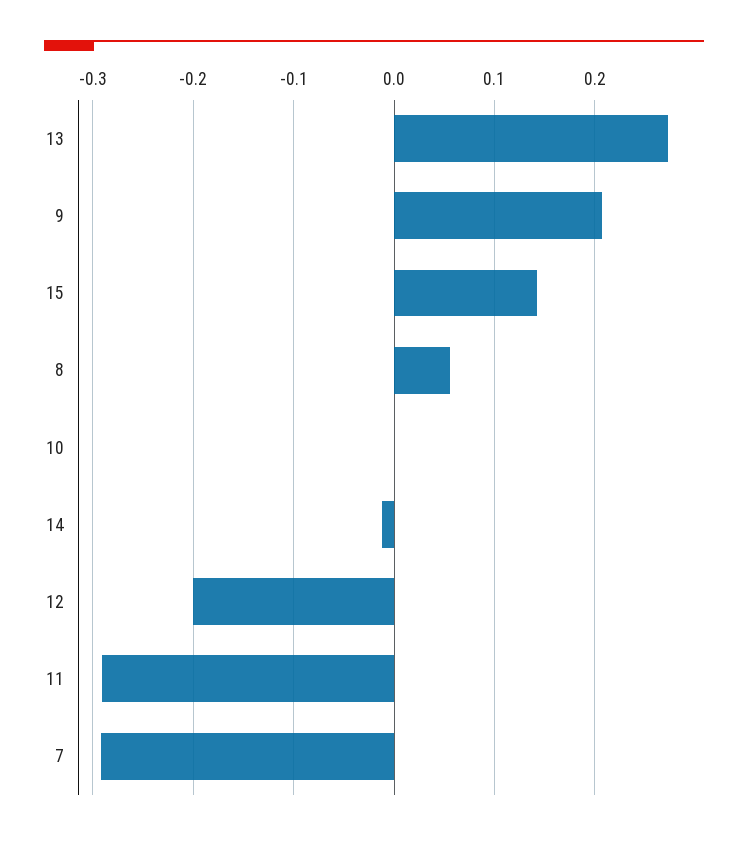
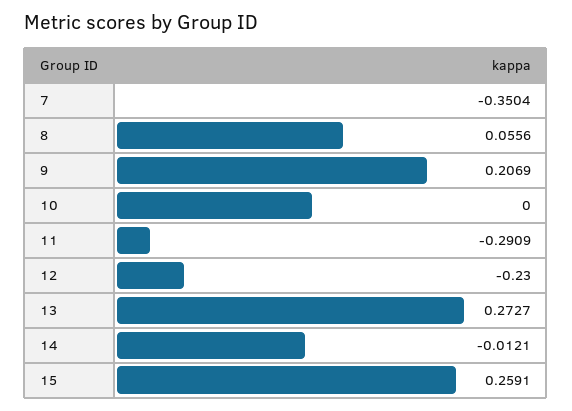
  {
    "13": 0.2727,
    "9": 0.2069,
-   "15": 0.14,
+   "15": 0.2591,
    "8": 0.0556,
    "10": 0,
    "14": -0.0121,
-   "12": -0.2,
+   "12": -0.23,
    "11": -0.2909,
-   "7": -0.29
+   "7": -0.3504
  }

